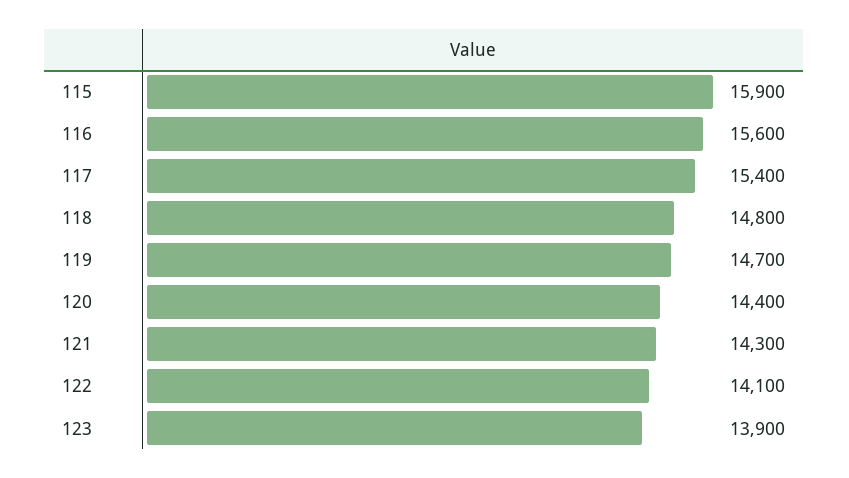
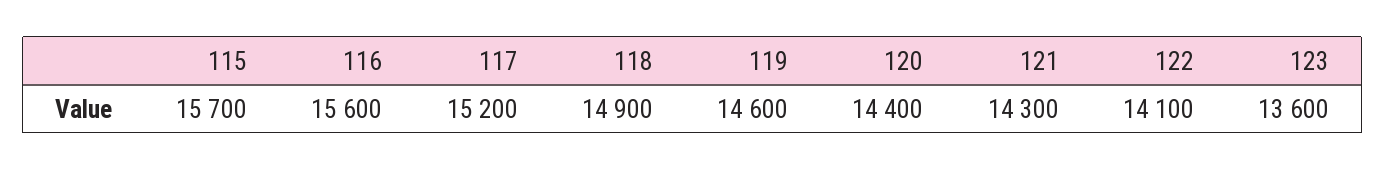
  {
-   "115": 15900,
+   "115": 15700,
    "116": 15600,
-   "117": 15400,
+   "117": 15200,
-   "118": 14800,
+   "118": 14900,
-   "119": 14700,
+   "119": 14600,
    "120": 14400,
    "121": 14300,
    "122": 14100,
-   "123": 13900
+   "123": 13600
  }

